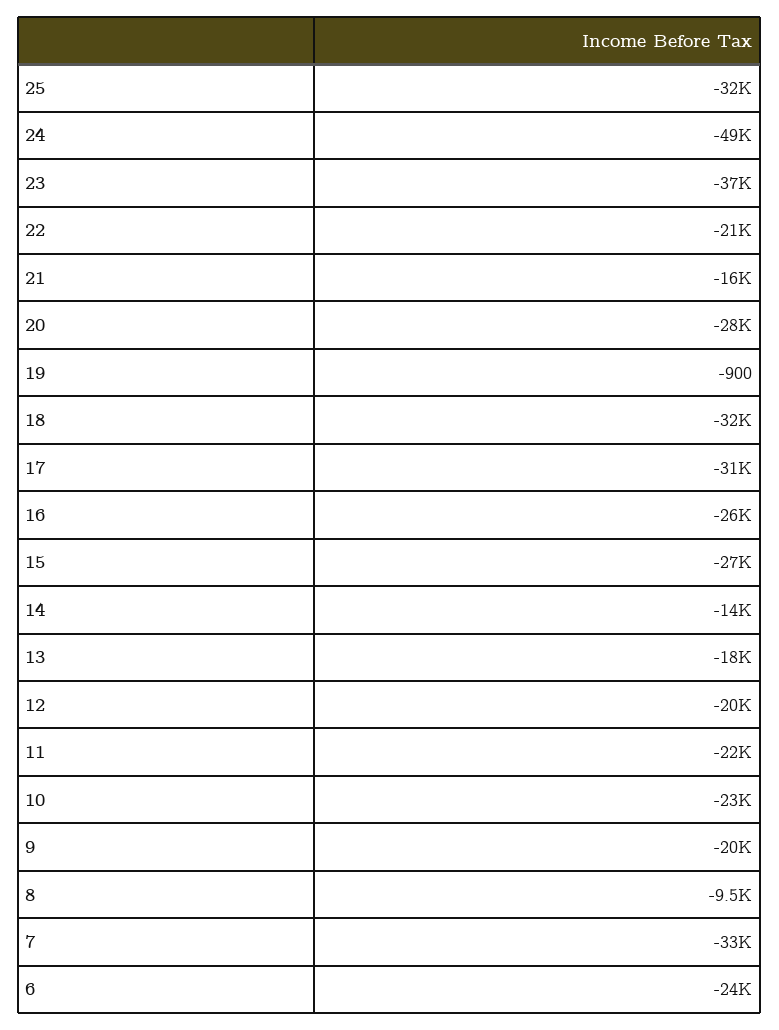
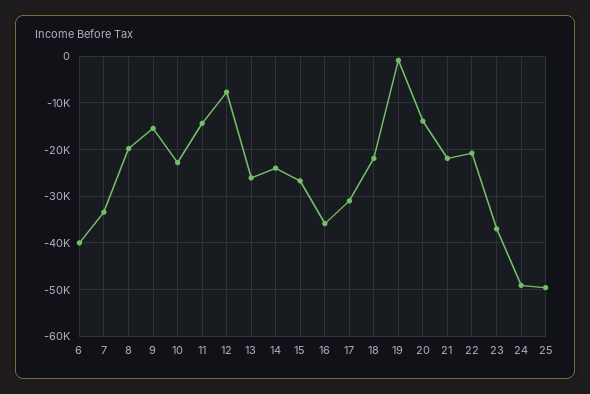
  {
-   "25": -32000,
+   "25": -50000,
    "24": -49000,
    "23": -37000,
    "22": -21000,
-   "21": -16000,
+   "21": -22000,
-   "20": -28000,
+   "20": -14000,
    "19": -900,
-   "18": -32000,
+   "18": -22000,
    "17": -31000,
-   "16": -26000,
+   "16": -36000,
    "15": -27000,
-   "14": -14000,
+   "14": -24000,
-   "13": -18000,
+   "13": -26000,
-   "12": -20000,
+   "12": -8000,
-   "11": -22000,
+   "11": -14000,
    "10": -23000,
-   "9": -20000,
+   "9": -16000,
-   "8": -9500,
+   "8": -20000,
    "7": -33000,
-   "6": -24000
+   "6": -40000
  }

